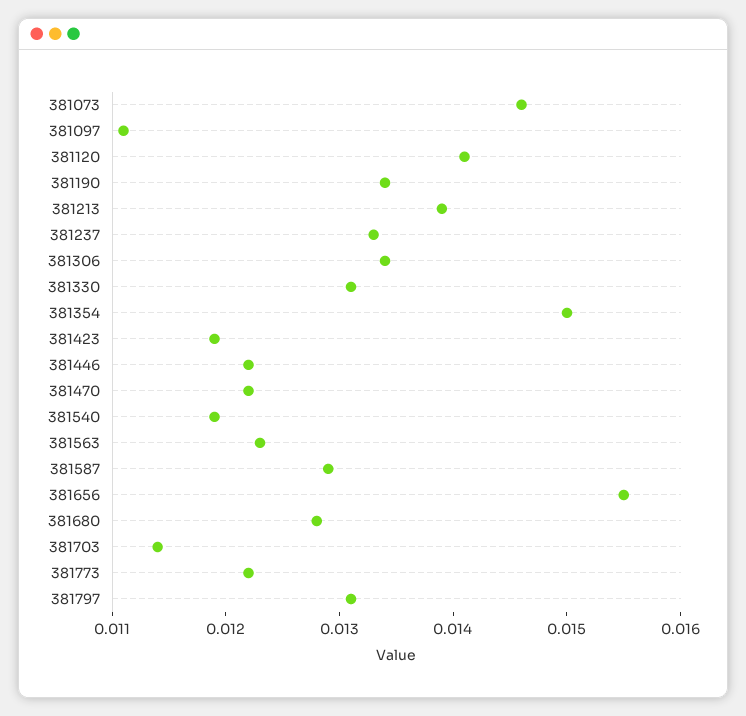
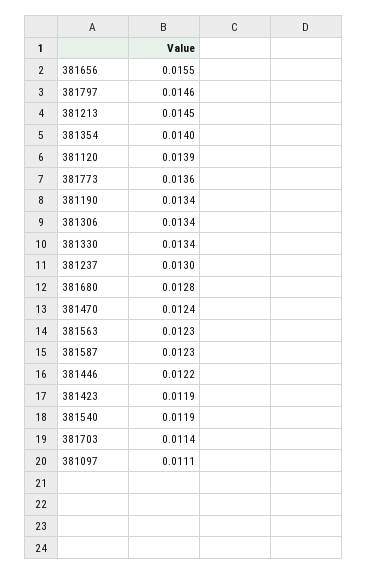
  {
-   "381073": 0.0146,
    "381097": 0.0111,
-   "381120": 0.0141,
+   "381120": 0.0139,
    "381190": 0.0134,
-   "381213": 0.0139,
+   "381213": 0.0145,
-   "381237": 0.0133,
+   "381237": 0.013,
    "381306": 0.0134,
-   "381330": 0.0131,
+   "381330": 0.0134,
-   "381354": 0.015,
+   "381354": 0.014,
    "381423": 0.0119,
    "381446": 0.0122,
-   "381470": 0.0122,
+   "381470": 0.0124,
    "381540": 0.0119,
    "381563": 0.0123,
-   "381587": 0.0129,
+   "381587": 0.0123,
    "381656": 0.0155,
    "381680": 0.0128,
    "381703": 0.0114,
-   "381773": 0.0122,
+   "381773": 0.0136,
-   "381797": 0.0131
+   "381797": 0.0146
  }

